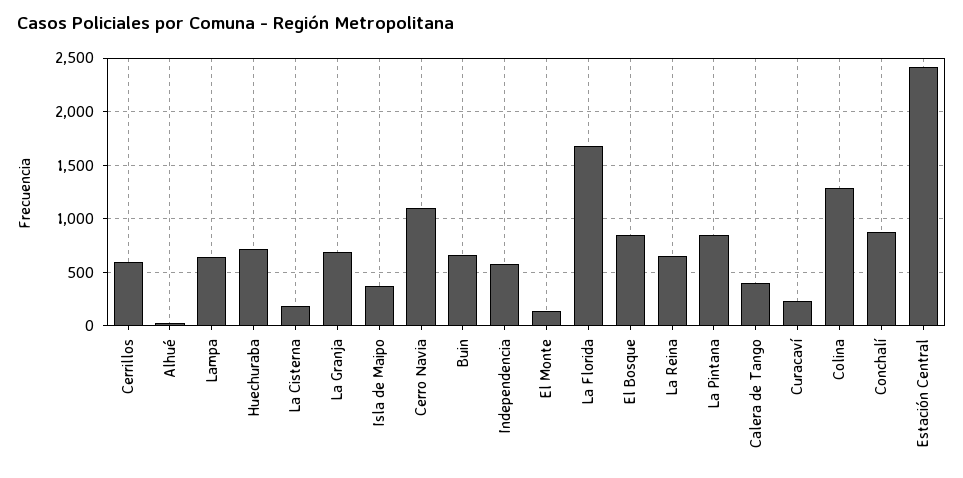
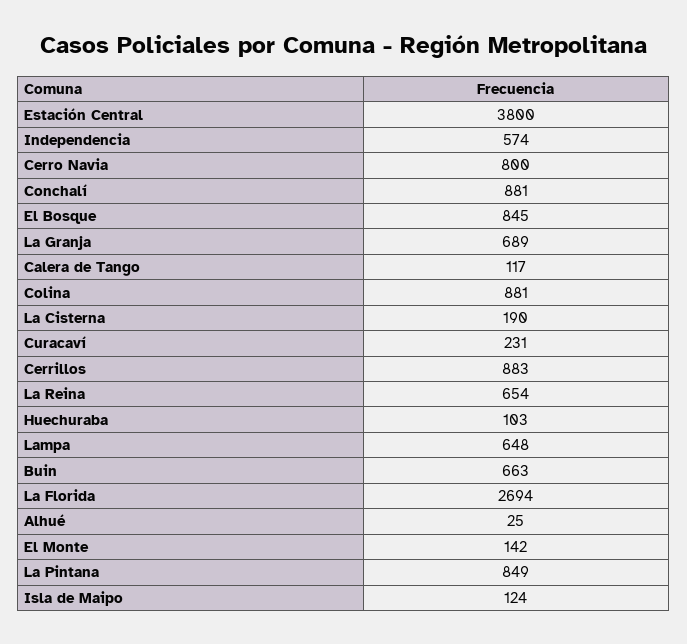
  {
-   "Cerrillos": 600,
+   "Cerrillos": 883,
    "Alhué": 25,
    "Lampa": 648,
-   "Huechuraba": 700,
+   "Huechuraba": 103,
    "La Cisterna": 190,
    "La Granja": 689,
-   "Isla de Maipo": 400,
+   "Isla de Maipo": 124,
-   "Cerro Navia": 1100,
+   "Cerro Navia": 800,
    "Buin": 663,
    "Independencia": 574,
    "El Monte": 142,
-   "La Florida": 1700,
+   "La Florida": 2694,
    "El Bosque": 845,
    "La Reina": 654,
    "La Pintana": 849,
-   "Calera de Tango": 400,
+   "Calera de Tango": 117,
    "Curacaví": 231,
-   "Colina": 1300,
+   "Colina": 881,
    "Conchalí": 881,
-   "Estación Central": 2400
+   "Estación Central": 3800
  }

